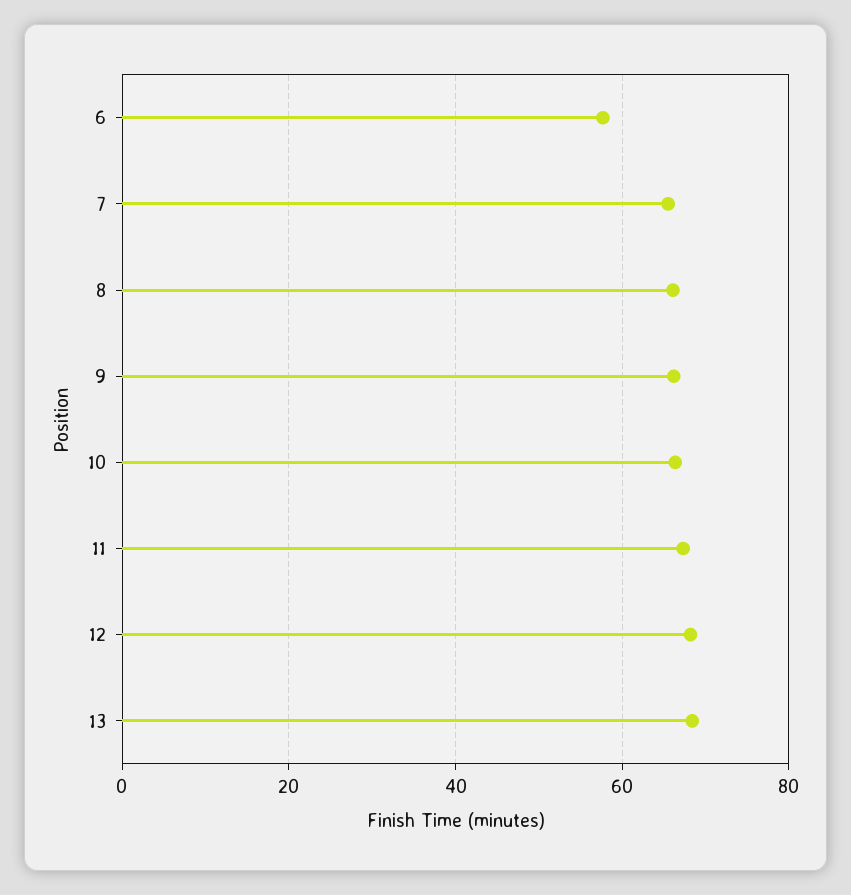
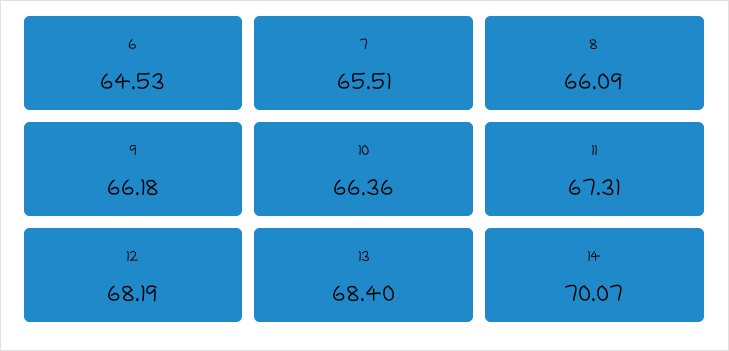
  {
-   "6": 58,
+   "6": 64.53,
    "7": 65.51,
    "8": 66.09,
    "9": 66.18,
    "10": 66.36,
    "11": 67.31,
    "12": 68.19,
-   "13": 68.4
+   "13": 68.4,
+   "14": 70.07
  }

